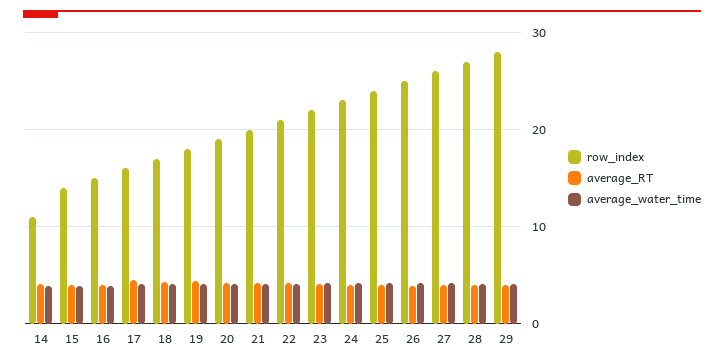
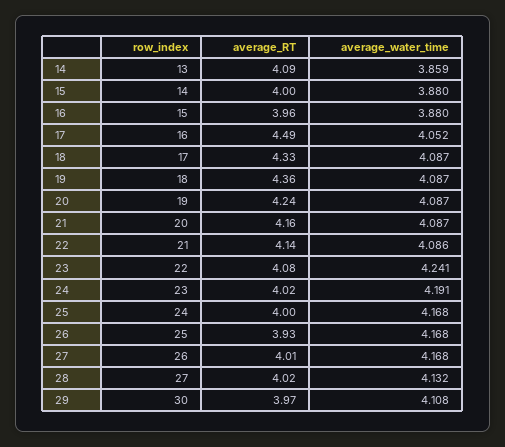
  {
    "row_index": {
-     "14": 11,
+     "14": 13,
      "15": 14,
      "16": 15,
      "17": 16,
      "18": 17,
      "19": 18,
      "20": 19,
      "21": 20,
      "22": 21,
      "23": 22,
      "24": 23,
      "25": 24,
      "26": 25,
      "27": 26,
      "28": 27,
-     "29": 28
+     "29": 30
    },
    "average_RT": {
      "14": 4.09,
      "15": 4,
      "16": 3.96,
      "17": 4.49,
      "18": 4.33,
      "19": 4.36,
      "20": 4.24,
      "21": 4.16,
      "22": 4.14,
      "23": 4.08,
      "24": 4.02,
      "25": 4,
      "26": 3.93,
      "27": 4.01,
      "28": 4.02,
      "29": 3.97
    },
    "average_water_time": {
      "14": 3.859,
      "15": 3.88,
      "16": 3.88,
      "17": 4.052,
      "18": 4.087,
      "19": 4.087,
      "20": 4.087,
      "21": 4.087,
      "22": 4.086,
      "23": 4.241,
      "24": 4.191,
      "25": 4.168,
      "26": 4.168,
      "27": 4.168,
      "28": 4.132,
      "29": 4.108
    }
  }

